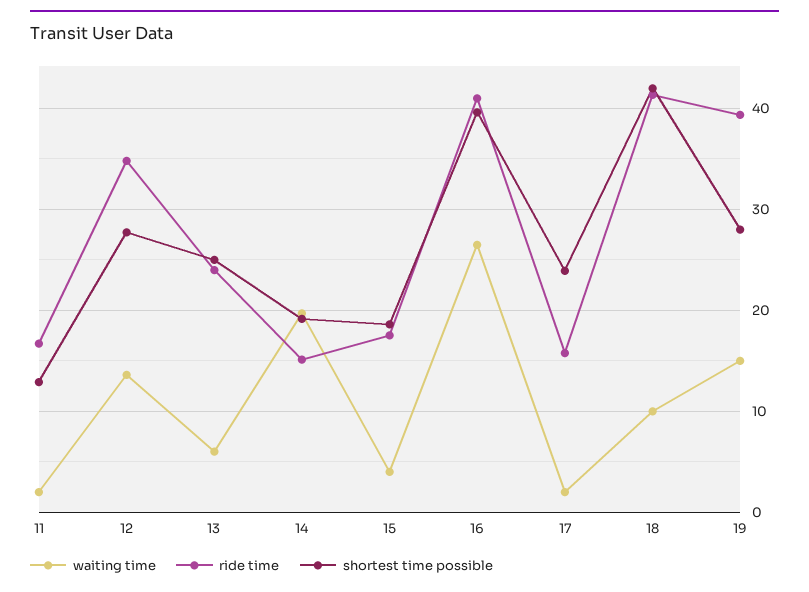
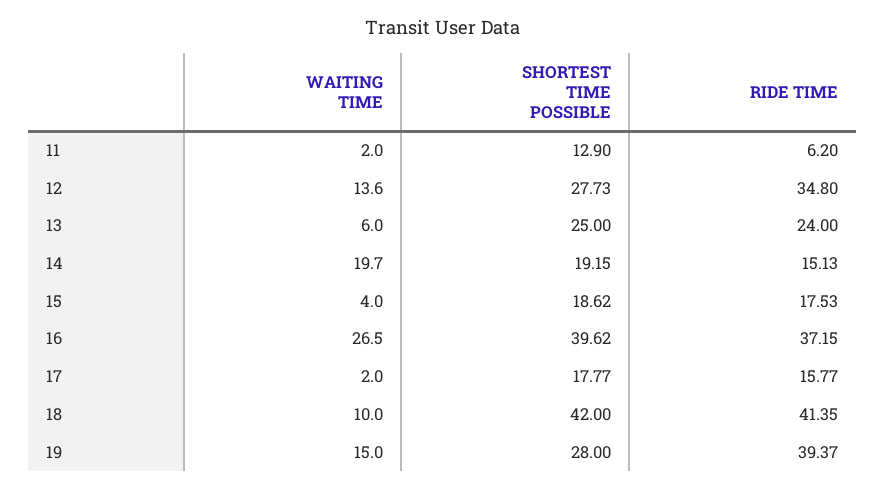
  {
    "waiting time": {
      "11": 2,
      "12": 13.6,
      "13": 6,
      "14": 19.7,
      "15": 4,
      "16": 26.5,
      "17": 2,
      "18": 10,
      "19": 15
    },
    "ride time": {
-     "11": 17,
+     "11": 6.2,
      "12": 34.8,
      "13": 24,
      "14": 15.13,
      "15": 17.53,
-     "16": 41,
+     "16": 37.15,
      "17": 15.77,
      "18": 41.35,
      "19": 39.37
    },
    "shortest time possible": {
      "11": 12.9,
      "12": 27.73,
      "13": 25,
      "14": 19.15,
      "15": 18.62,
      "16": 39.62,
-     "17": 24,
+     "17": 17.77,
      "18": 42,
      "19": 28
    }
  }

